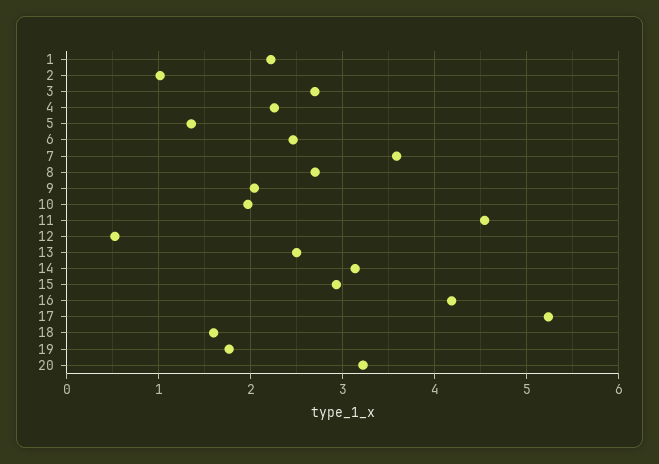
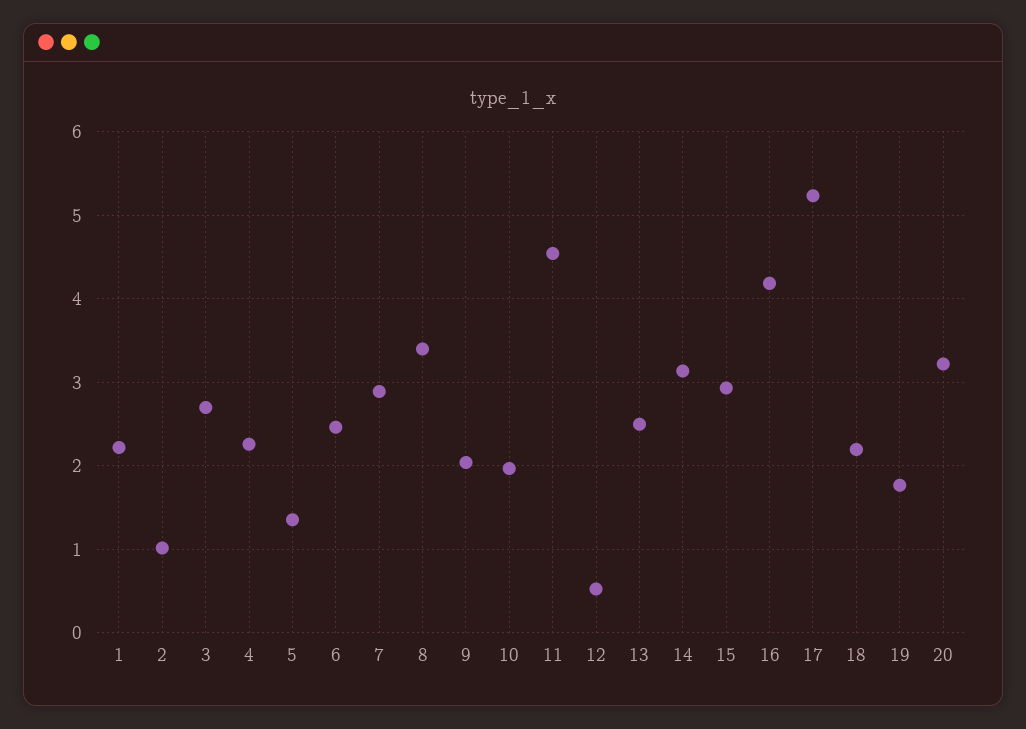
  {
    "1": 2.2,
    "2": 1,
    "3": 2.7,
    "4": 2.3,
    "5": 1.4,
    "6": 2.5,
-   "7": 3.6,
+   "7": 2.9,
-   "8": 2.7,
+   "8": 3.4,
    "9": 2,
    "10": 2,
    "11": 4.5,
    "12": 0.5,
    "13": 2.5,
    "14": 3.1,
    "15": 2.9,
    "16": 4.2,
    "17": 5.2,
-   "18": 1.6,
+   "18": 2.2,
    "19": 1.8,
    "20": 3.2
  }

